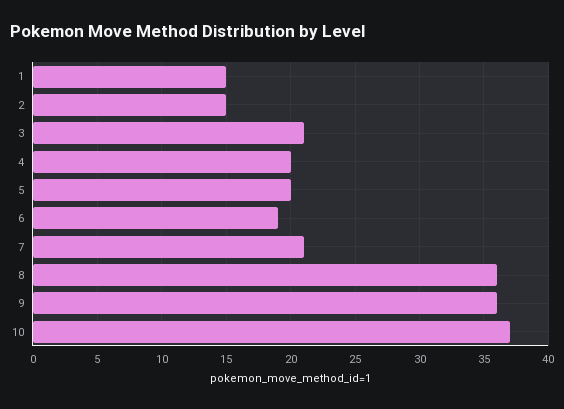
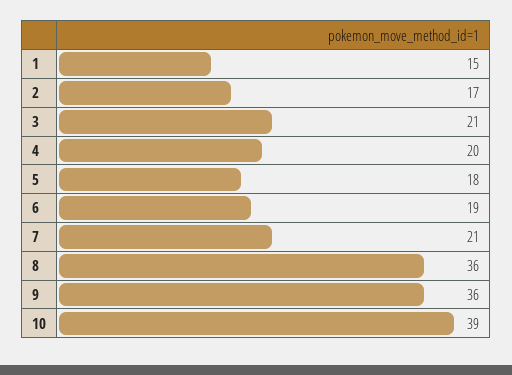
  {
    "1": 15,
-   "2": 15,
+   "2": 17,
    "3": 21,
    "4": 20,
-   "5": 20,
+   "5": 18,
    "6": 19,
    "7": 21,
    "8": 36,
    "9": 36,
-   "10": 37
+   "10": 39
  }

